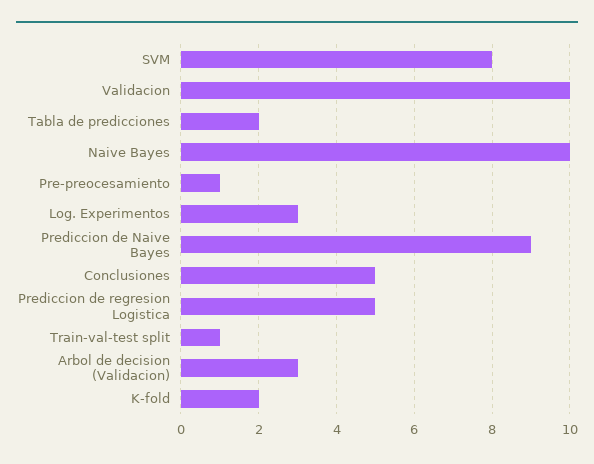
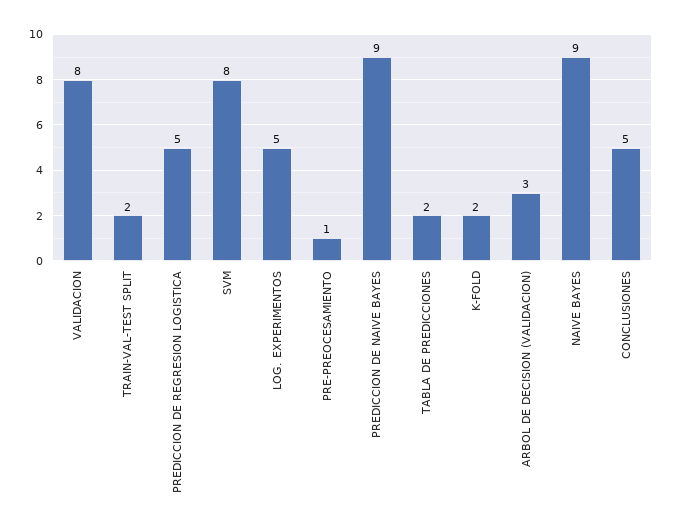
  {
    "SVM": 8,
-   "Validacion": 10,
+   "Validacion": 8,
    "Tabla de predicciones": 2,
-   "Naive Bayes": 10,
+   "Naive Bayes": 9,
    "Pre-preocesamiento": 1,
-   "Log. Experimentos": 3,
+   "Log. Experimentos": 5,
    "Prediccion de Naive Bayes": 9,
    "Conclusiones": 5,
    "Prediccion de regresion Logistica": 5,
-   "Train-val-test split": 1,
+   "Train-val-test split": 2,
    "Arbol de decision (Validacion)": 3,
    "K-fold": 2
  }

